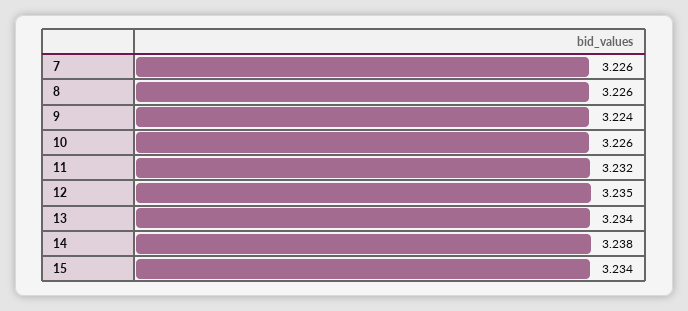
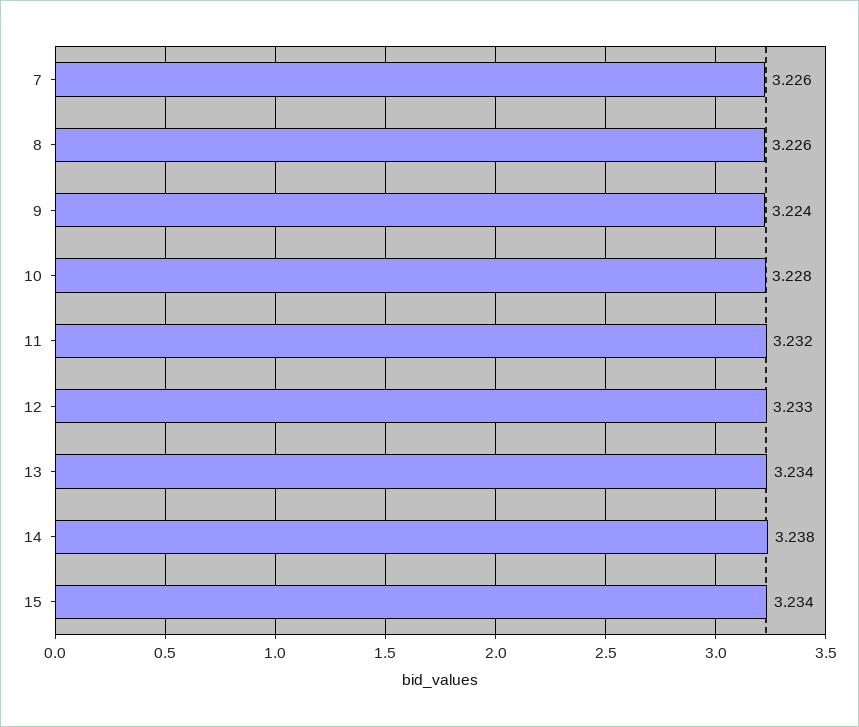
  {
    "7": 3.226,
    "8": 3.226,
    "9": 3.224,
-   "10": 3.226,
+   "10": 3.228,
    "11": 3.232,
-   "12": 3.235,
+   "12": 3.233,
    "13": 3.234,
    "14": 3.238,
    "15": 3.234
  }

